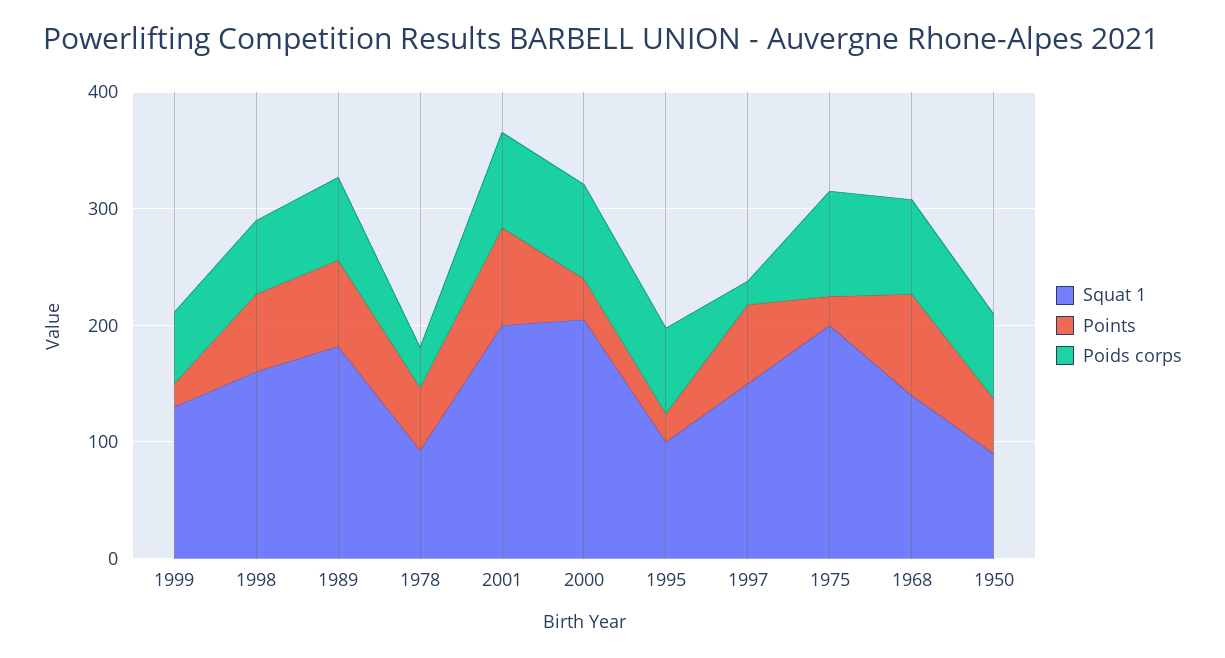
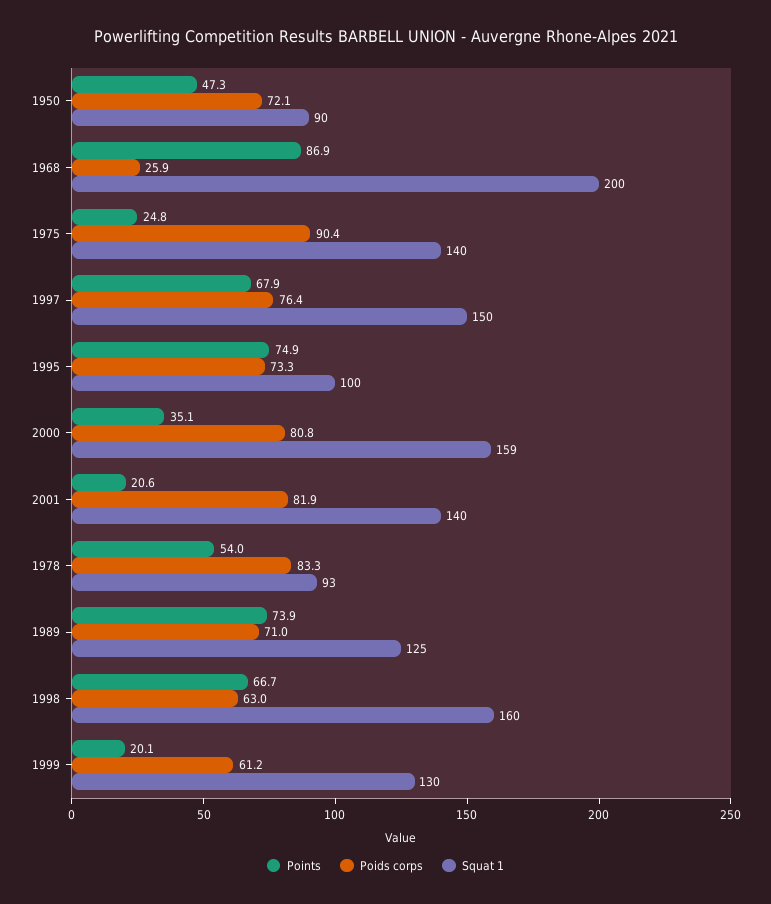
  {
    "Squat 1": {
      "1999": 130,
      "1998": 160,
-     "1989": 180,
+     "1989": 125,
      "1978": 93,
-     "2001": 200,
+     "2001": 140,
-     "2000": 200,
+     "2000": 159,
      "1995": 100,
      "1997": 150,
-     "1975": 200,
+     "1975": 140,
-     "1968": 140,
+     "1968": 200,
      "1950": 90
    },
    "Points": {
      "1999": 20.1,
      "1998": 66.7,
      "1989": 73.9,
      "1978": 54,
-     "2001": 80,
+     "2001": 20.6,
      "2000": 35.1,
-     "1995": 20,
+     "1995": 74.9,
      "1997": 67.9,
      "1975": 24.8,
      "1968": 86.9,
      "1950": 47.3
    },
    "Poids corps": {
      "1999": 61.2,
      "1998": 63,
      "1989": 71,
-     "1978": 40,
+     "1978": 83.3,
      "2001": 81.9,
      "2000": 80.8,
      "1995": 73.3,
-     "1997": 20,
+     "1997": 76.4,
      "1975": 90.4,
-     "1968": 80,
+     "1968": 25.9,
      "1950": 72.1
    }
  }

